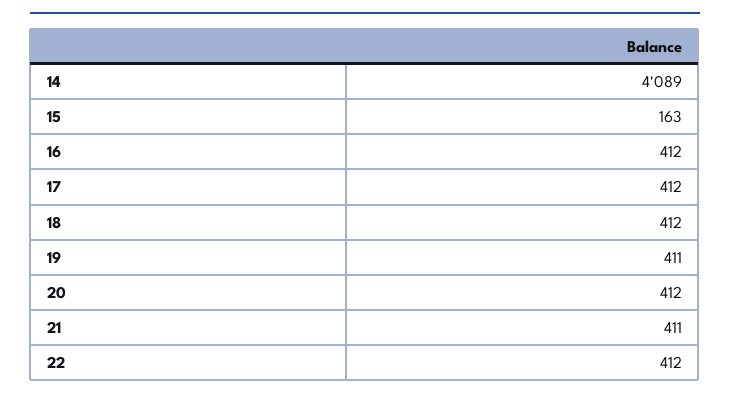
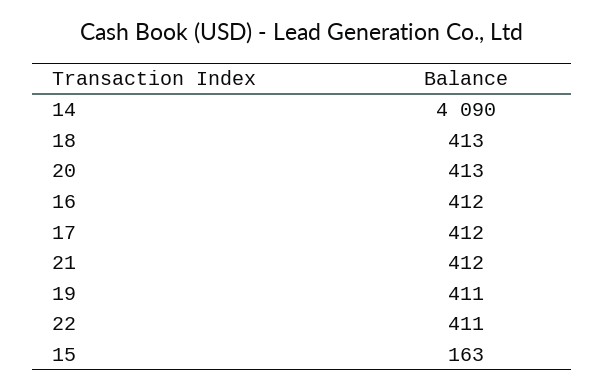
  {
-   "14": 4089,
+   "14": 4090,
    "15": 163,
    "16": 412,
    "17": 412,
-   "18": 412,
+   "18": 413,
    "19": 411,
-   "20": 412,
+   "20": 413,
-   "21": 411,
+   "21": 412,
-   "22": 412
+   "22": 411
  }

